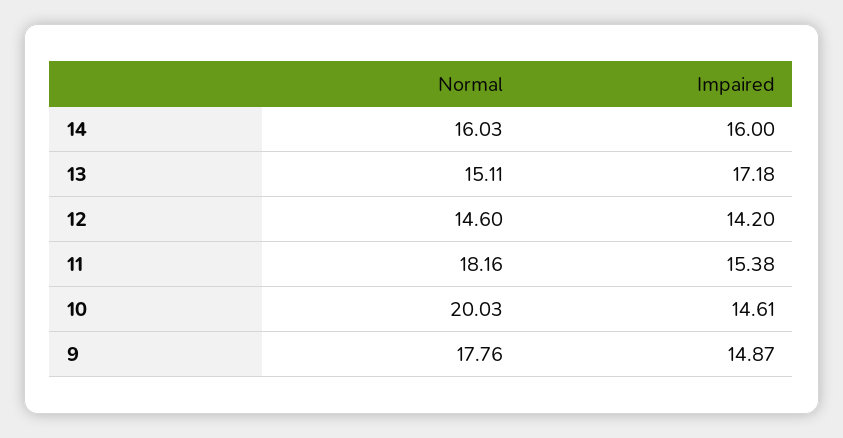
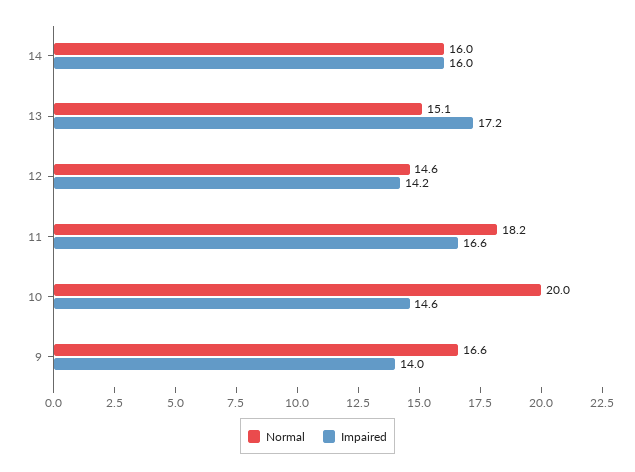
  {
    "Normal": {
      "14": 16.03,
      "13": 15.11,
      "12": 14.6,
      "11": 18.16,
      "10": 20.03,
-     "9": 17.76
+     "9": 16.6
    },
    "Impaired": {
      "14": 16,
      "13": 17.18,
      "12": 14.2,
-     "11": 15.38,
+     "11": 16.6,
      "10": 14.61,
-     "9": 14.87
+     "9": 14
    }
  }

